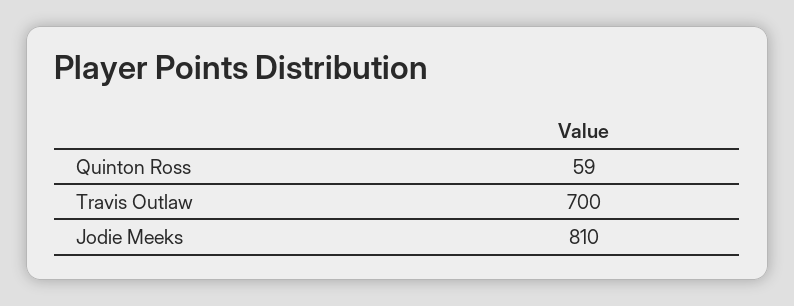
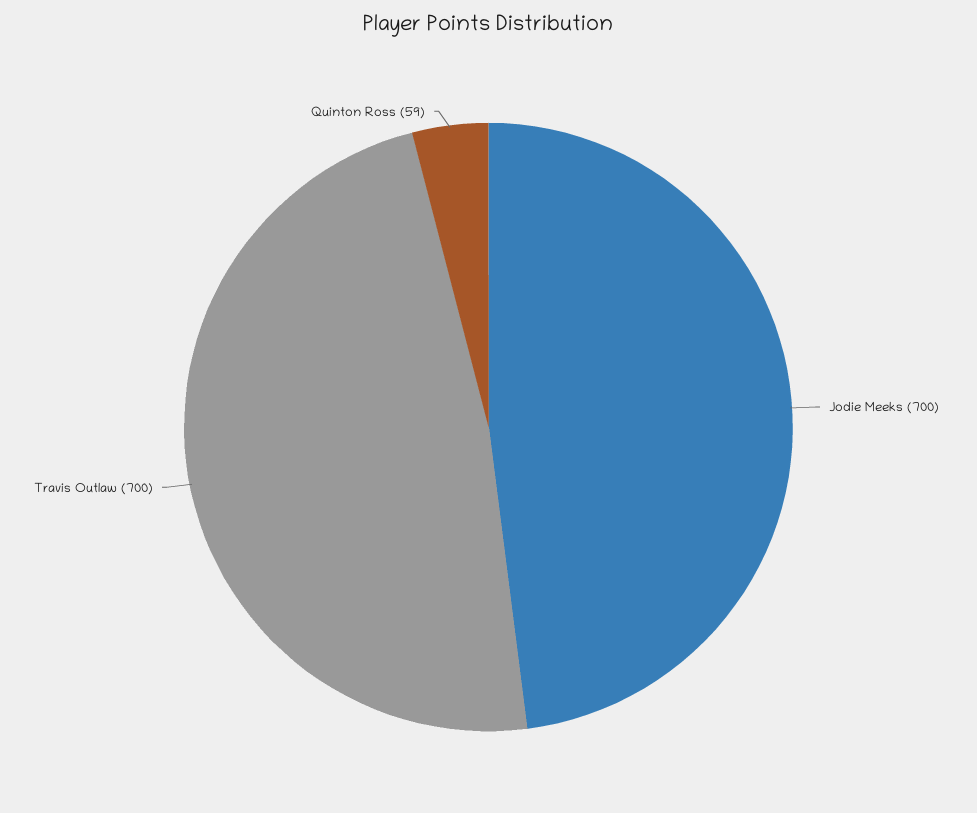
  {
    "Quinton Ross": 59,
    "Travis Outlaw": 700,
-   "Jodie Meeks": 810
+   "Jodie Meeks": 700
  }

